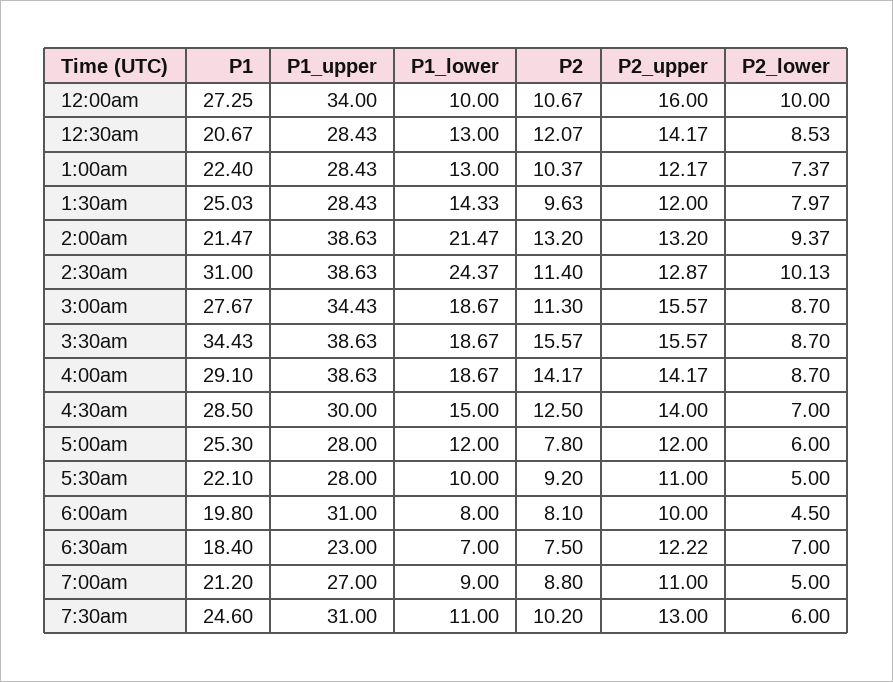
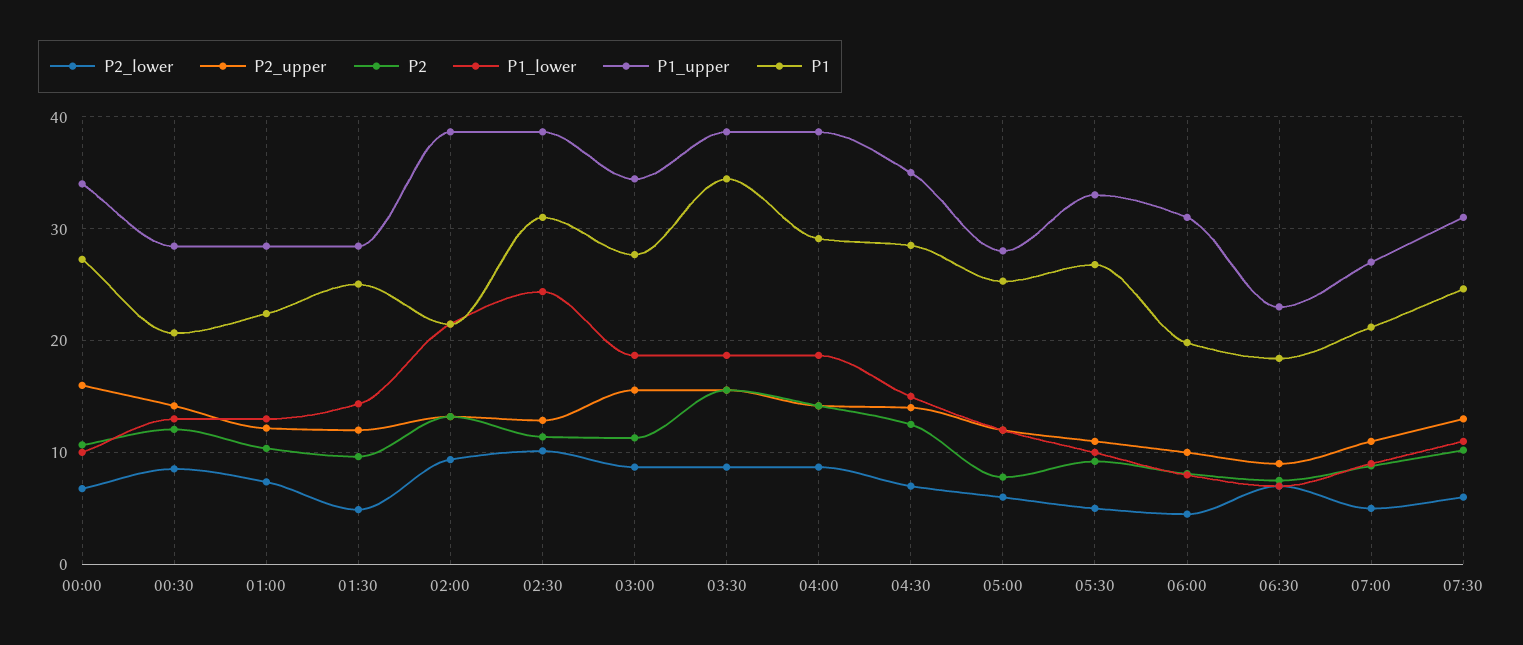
  {
    "P1": {
      "12:00am": 27.25,
      "12:30am": 20.67,
      "1:00am": 22.4,
      "1:30am": 25.03,
      "2:00am": 21.47,
      "2:30am": 31,
      "3:00am": 27.67,
      "3:30am": 34.43,
      "4:00am": 29.1,
      "4:30am": 28.5,
      "5:00am": 25.3,
-     "5:30am": 22.1,
+     "5:30am": 27,
      "6:00am": 19.8,
      "6:30am": 18.4,
      "7:00am": 21.2,
      "7:30am": 24.6
    },
    "P1_upper": {
      "12:00am": 34,
      "12:30am": 28.43,
      "1:00am": 28.43,
      "1:30am": 28.43,
      "2:00am": 38.63,
      "2:30am": 38.63,
      "3:00am": 34.43,
      "3:30am": 38.63,
      "4:00am": 38.63,
-     "4:30am": 30,
+     "4:30am": 35,
      "5:00am": 28,
-     "5:30am": 28,
+     "5:30am": 33,
      "6:00am": 31,
      "6:30am": 23,
      "7:00am": 27,
      "7:30am": 31
    },
    "P1_lower": {
      "12:00am": 10,
      "12:30am": 13,
      "1:00am": 13,
      "1:30am": 14.33,
      "2:00am": 21.47,
      "2:30am": 24.37,
      "3:00am": 18.67,
      "3:30am": 18.67,
      "4:00am": 18.67,
      "4:30am": 15,
      "5:00am": 12,
      "5:30am": 10,
      "6:00am": 8,
      "6:30am": 7,
      "7:00am": 9,
      "7:30am": 11
    },
    "P2": {
      "12:00am": 10.67,
      "12:30am": 12.07,
      "1:00am": 10.37,
      "1:30am": 9.63,
      "2:00am": 13.2,
      "2:30am": 11.4,
      "3:00am": 11.3,
      "3:30am": 15.57,
      "4:00am": 14.17,
      "4:30am": 12.5,
      "5:00am": 7.8,
      "5:30am": 9.2,
      "6:00am": 8.1,
      "6:30am": 7.5,
      "7:00am": 8.8,
      "7:30am": 10.2
    },
    "P2_upper": {
      "12:00am": 16,
      "12:30am": 14.17,
      "1:00am": 12.17,
      "1:30am": 12,
      "2:00am": 13.2,
      "2:30am": 12.87,
      "3:00am": 15.57,
      "3:30am": 15.57,
      "4:00am": 14.17,
      "4:30am": 14,
      "5:00am": 12,
      "5:30am": 11,
      "6:00am": 10,
-     "6:30am": 12.22,
+     "6:30am": 9,
      "7:00am": 11,
      "7:30am": 13
    },
    "P2_lower": {
-     "12:00am": 10,
+     "12:00am": 7,
      "12:30am": 8.53,
      "1:00am": 7.37,
-     "1:30am": 7.97,
+     "1:30am": 5,
      "2:00am": 9.37,
      "2:30am": 10.13,
      "3:00am": 8.7,
      "3:30am": 8.7,
      "4:00am": 8.7,
      "4:30am": 7,
      "5:00am": 6,
      "5:30am": 5,
      "6:00am": 4.5,
      "6:30am": 7,
      "7:00am": 5,
      "7:30am": 6
    }
  }

